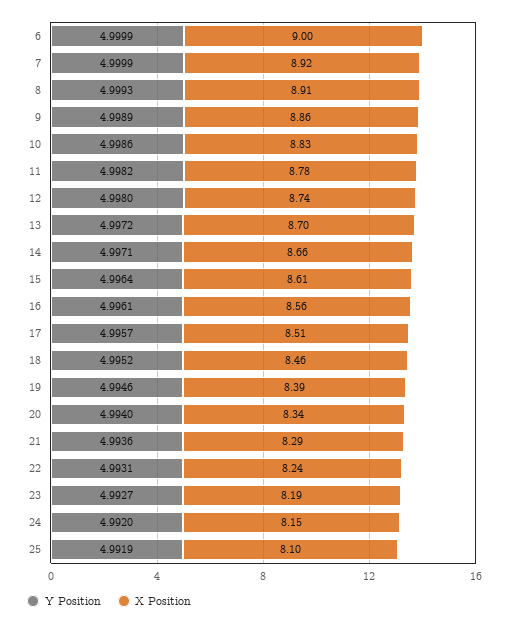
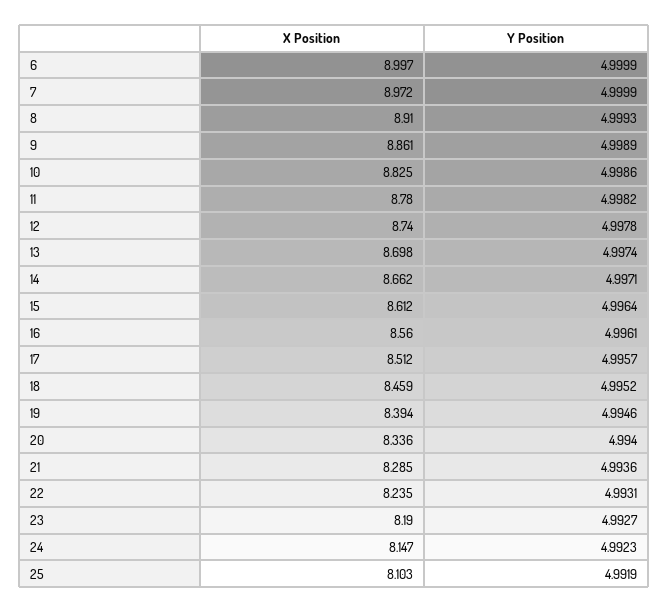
  {
    "Y Position": {
      "6": 4.9999,
      "7": 4.9999,
      "8": 4.9993,
      "9": 4.9989,
      "10": 4.9986,
      "11": 4.9982,
-     "12": 4.998,
+     "12": 4.9978,
-     "13": 4.9972,
+     "13": 4.9974,
      "14": 4.9971,
      "15": 4.9964,
      "16": 4.9961,
      "17": 4.9957,
      "18": 4.9952,
      "19": 4.9946,
      "20": 4.994,
      "21": 4.9936,
      "22": 4.9931,
      "23": 4.9927,
-     "24": 4.992,
+     "24": 4.9923,
      "25": 4.9919
    },
    "X Position": {
      "6": 8.997,
-     "7": 8.92,
+     "7": 8.972,
      "8": 8.91,
      "9": 8.861,
      "10": 8.825,
      "11": 8.78,
      "12": 8.74,
      "13": 8.698,
      "14": 8.662,
      "15": 8.612,
      "16": 8.56,
      "17": 8.512,
      "18": 8.459,
      "19": 8.394,
      "20": 8.336,
      "21": 8.285,
      "22": 8.235,
      "23": 8.19,
      "24": 8.147,
      "25": 8.103
    }
  }

